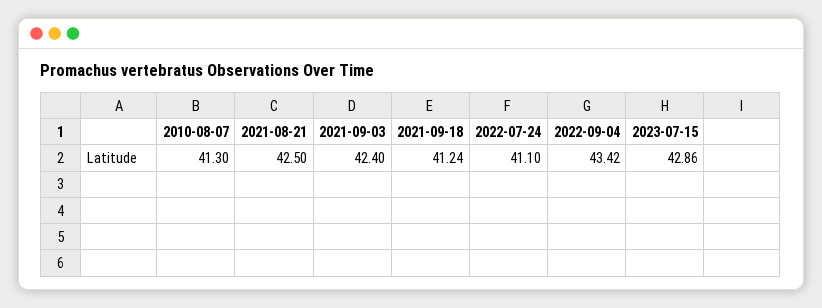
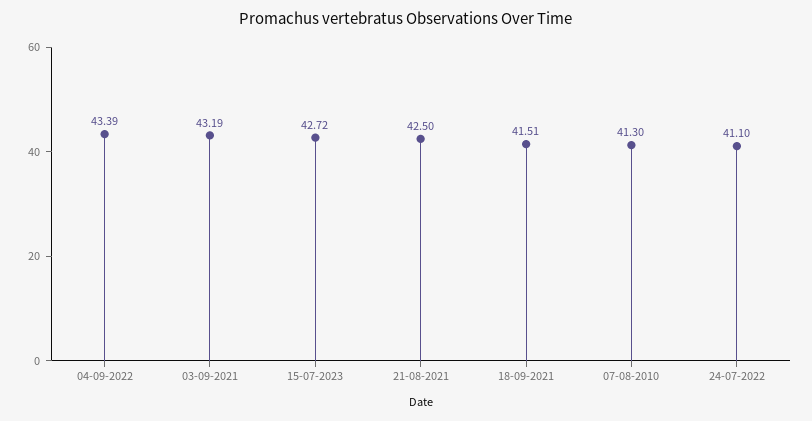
  {
    "2010-08-07": 41.3,
    "2021-08-21": 42.5,
-   "2021-09-03": 42.4,
+   "2021-09-03": 43.19,
-   "2021-09-18": 41.24,
+   "2021-09-18": 41.51,
    "2022-07-24": 41.1,
-   "2022-09-04": 43.42,
+   "2022-09-04": 43.39,
-   "2023-07-15": 42.86
+   "2023-07-15": 42.72
  }

